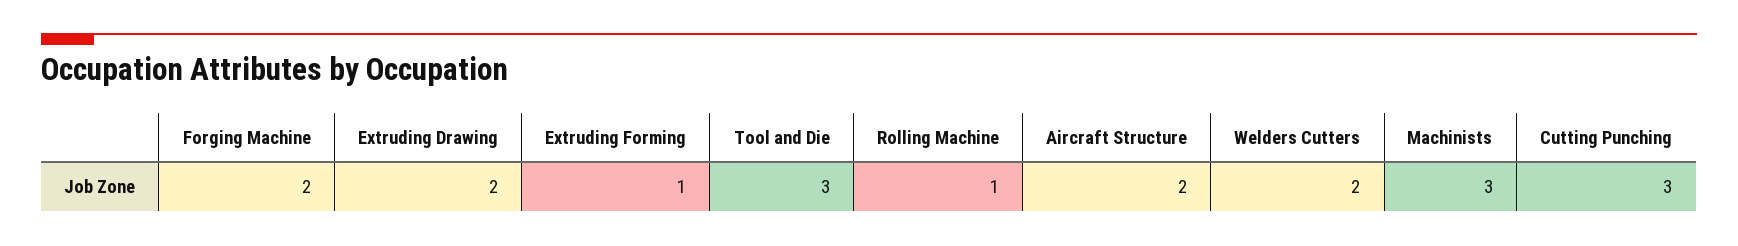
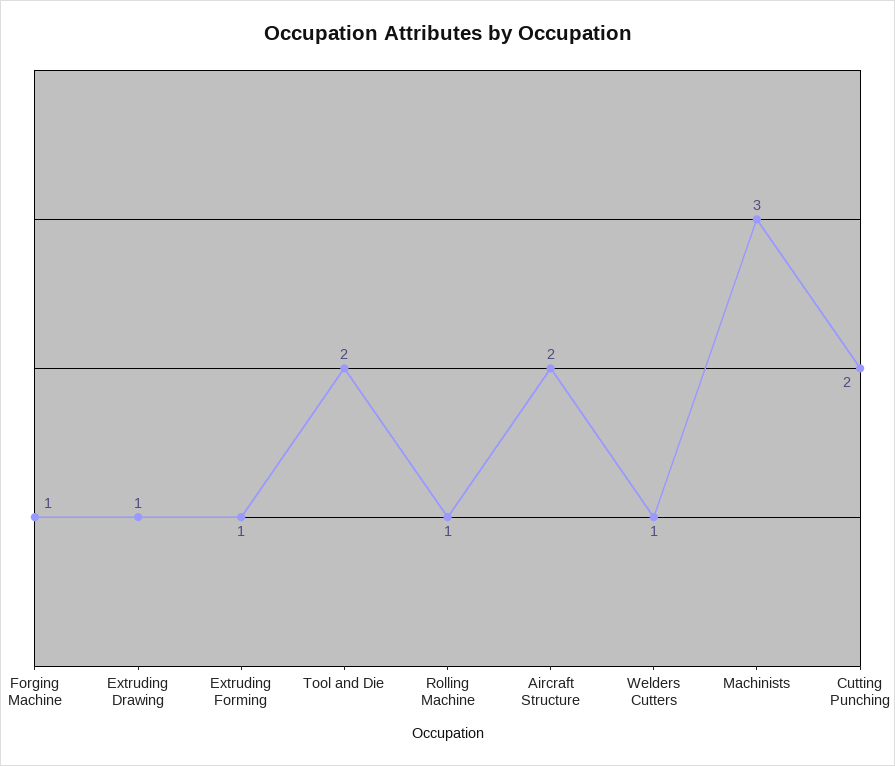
  {
-   "Forging Machine": 2,
+   "Forging Machine": 1,
-   "Extruding Drawing": 2,
+   "Extruding Drawing": 1,
    "Extruding Forming": 1,
-   "Tool and Die": 3,
+   "Tool and Die": 2,
    "Rolling Machine": 1,
    "Aircraft Structure": 2,
-   "Welders Cutters": 2,
+   "Welders Cutters": 1,
    "Machinists": 3,
-   "Cutting Punching": 3
+   "Cutting Punching": 2
  }

